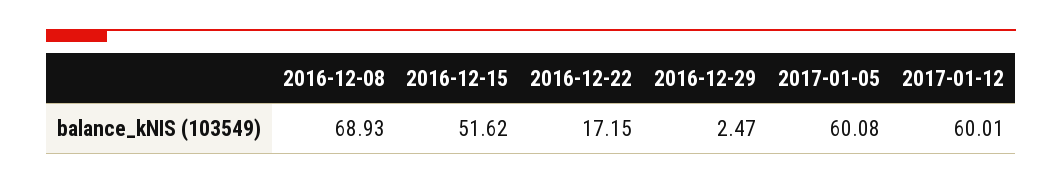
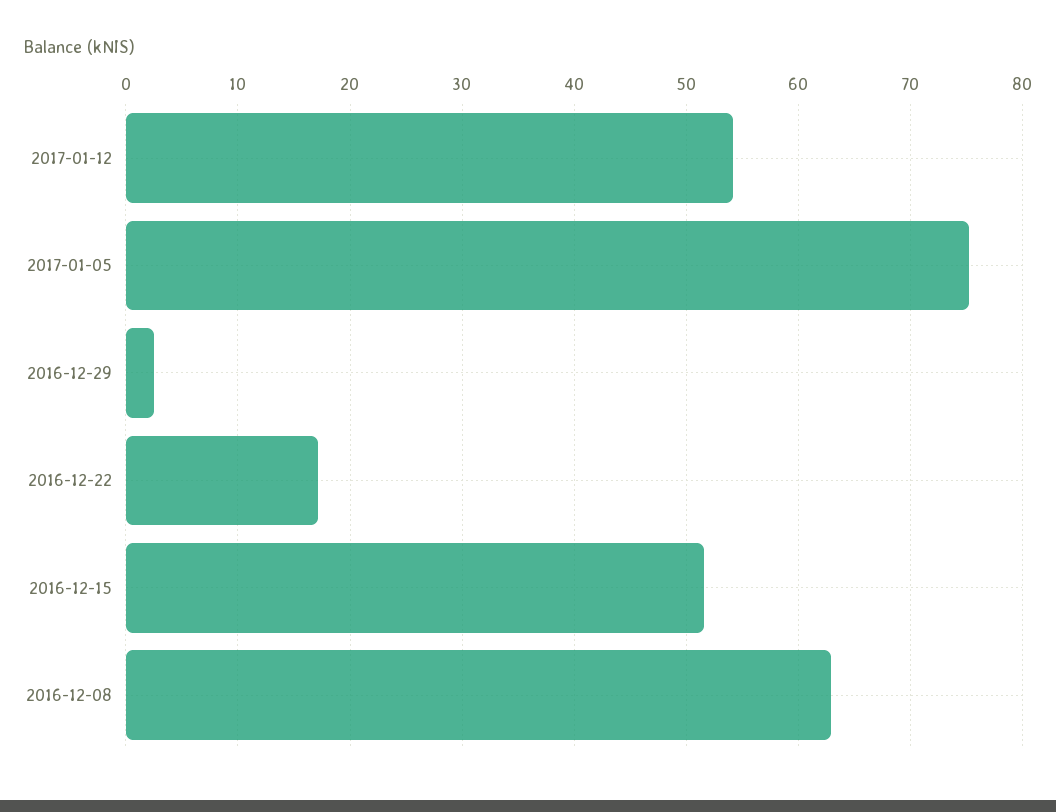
  {
-   "2016-12-08": 68.93,
+   "2016-12-08": 63,
    "2016-12-15": 51.62,
    "2016-12-22": 17.15,
    "2016-12-29": 2.47,
-   "2017-01-05": 60.08,
+   "2017-01-05": 75,
-   "2017-01-12": 60.01
+   "2017-01-12": 54
  }

